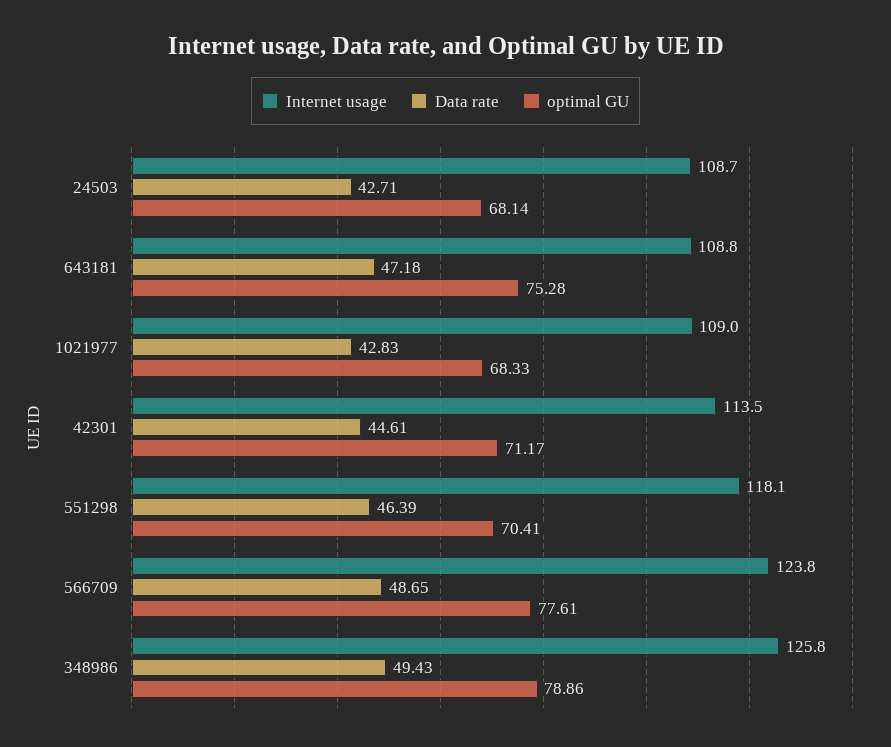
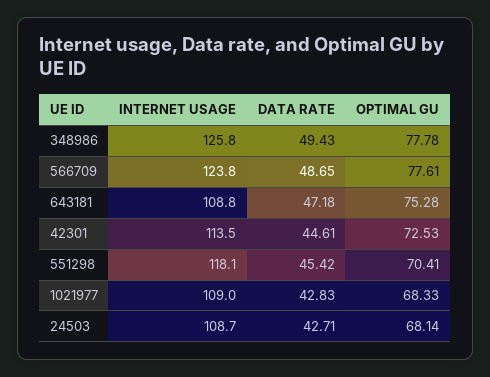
  {
    "Internet usage": {
      "24503": 108.7,
      "643181": 108.8,
      "1021977": 109,
      "42301": 113.5,
      "551298": 118.1,
      "566709": 123.8,
      "348986": 125.8
    },
    "Data rate": {
      "24503": 42.71,
      "643181": 47.18,
      "1021977": 42.83,
      "42301": 44.61,
-     "551298": 46.39,
+     "551298": 45.42,
      "566709": 48.65,
      "348986": 49.43
    },
    "optimal GU": {
      "24503": 68.14,
      "643181": 75.28,
      "1021977": 68.33,
-     "42301": 71.17,
+     "42301": 72.53,
      "551298": 70.41,
      "566709": 77.61,
-     "348986": 78.86
+     "348986": 77.78
    }
  }

